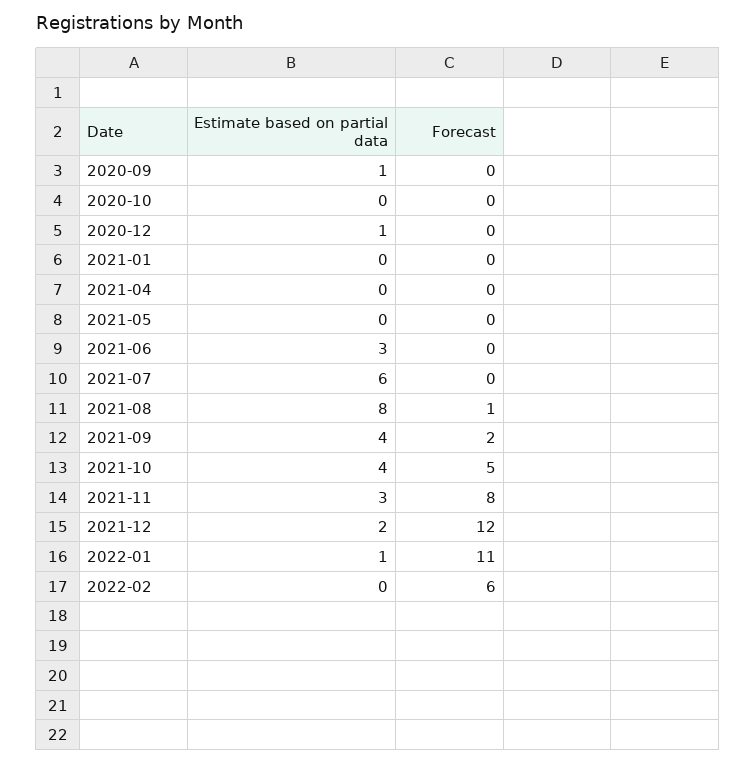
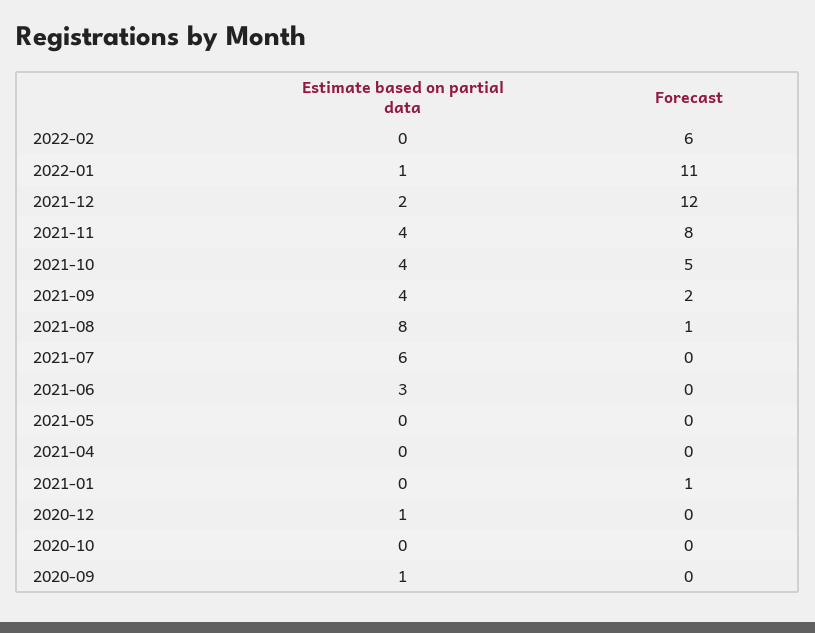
  {
    "Estimate based on partial data": {
      "2020-09": 1,
      "2020-10": 0,
      "2020-12": 1,
      "2021-01": 0,
      "2021-04": 0,
      "2021-05": 0,
      "2021-06": 3,
      "2021-07": 6,
      "2021-08": 8,
      "2021-09": 4,
      "2021-10": 4,
-     "2021-11": 3,
+     "2021-11": 4,
      "2021-12": 2,
      "2022-01": 1,
      "2022-02": 0
    },
    "Forecast": {
      "2020-09": 0,
      "2020-10": 0,
      "2020-12": 0,
-     "2021-01": 0,
+     "2021-01": 1,
      "2021-04": 0,
      "2021-05": 0,
      "2021-06": 0,
      "2021-07": 0,
      "2021-08": 1,
      "2021-09": 2,
      "2021-10": 5,
      "2021-11": 8,
      "2021-12": 12,
      "2022-01": 11,
      "2022-02": 6
    }
  }

